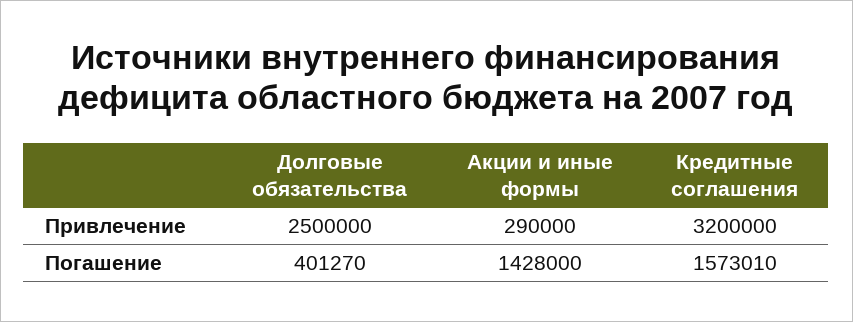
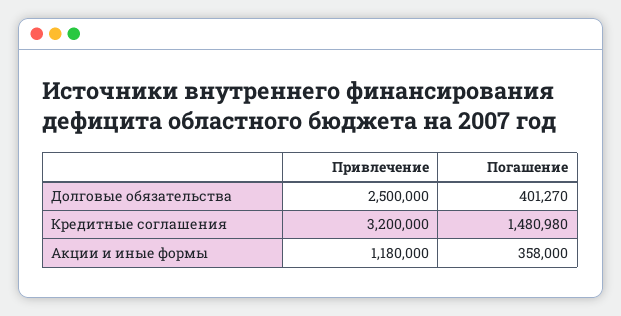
  {
    "Долговые обязательства": {
      "Привлечение": 2500000,
      "Погашение": 401270
    },
    "Акции и иные формы": {
-     "Привлечение": 290000,
+     "Привлечение": 1180000,
-     "Погашение": 1428000
+     "Погашение": 358000
    },
    "Кредитные соглашения": {
      "Привлечение": 3200000,
-     "Погашение": 1573010
+     "Погашение": 1480980
    }
  }

